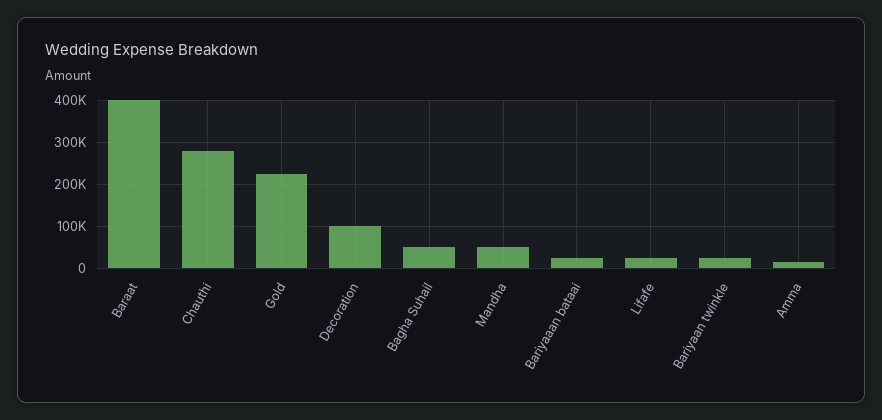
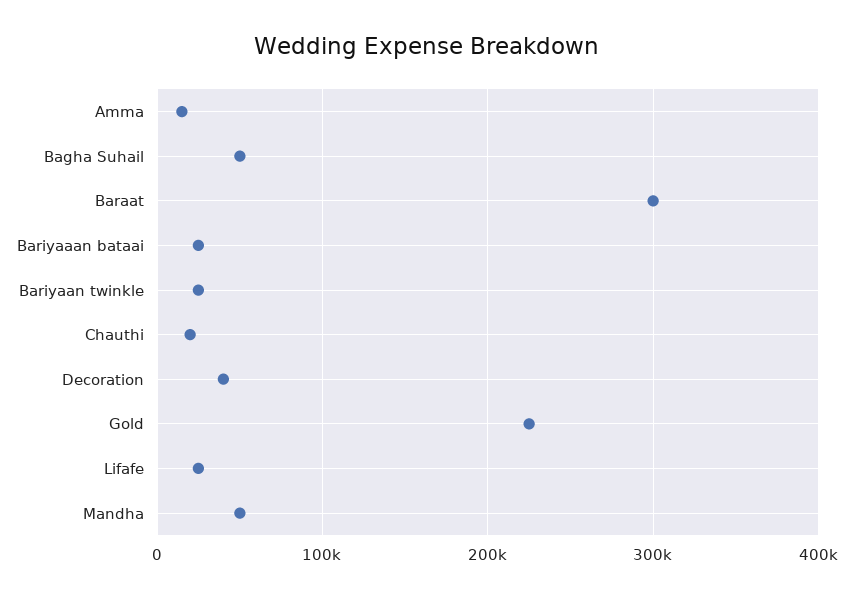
  {
-   "Baraat": 400000,
+   "Baraat": 300000,
-   "Chauthi": 280000,
+   "Chauthi": 20000,
    "Gold": 230000,
-   "Decoration": 100000,
+   "Decoration": 40000,
    "Bagha Suhail": 50000,
    "Mandha": 50000,
    "Bariyaaan bataai": 30000,
    "Lifafe": 30000,
    "Bariyaan twinkle": 30000,
    "Amma": 20000
  }

